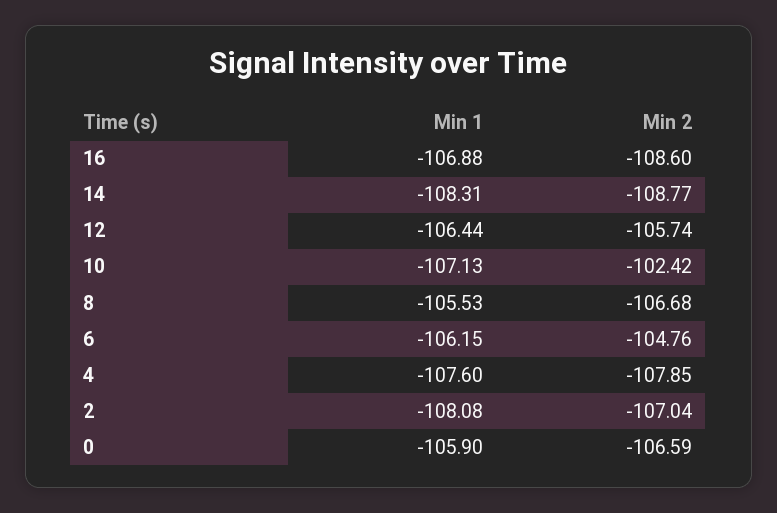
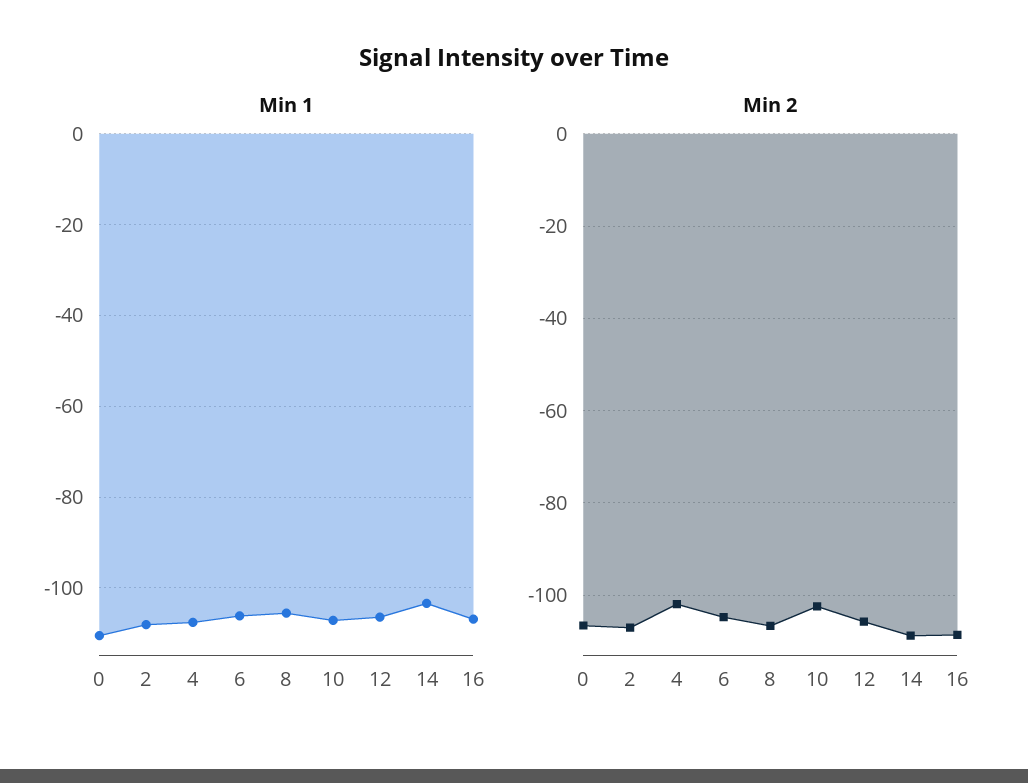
  {
    "Min 1": {
      "16": -106.88,
-     "14": -108.31,
+     "14": -104,
      "12": -106.44,
      "10": -107.13,
      "8": -105.53,
      "6": -106.15,
      "4": -107.6,
      "2": -108.08,
-     "0": -105.9
+     "0": -110
    },
    "Min 2": {
      "16": -108.6,
      "14": -108.77,
      "12": -105.74,
      "10": -102.42,
      "8": -106.68,
      "6": -104.76,
-     "4": -107.85,
+     "4": -102,
      "2": -107.04,
      "0": -106.59
    }
  }

